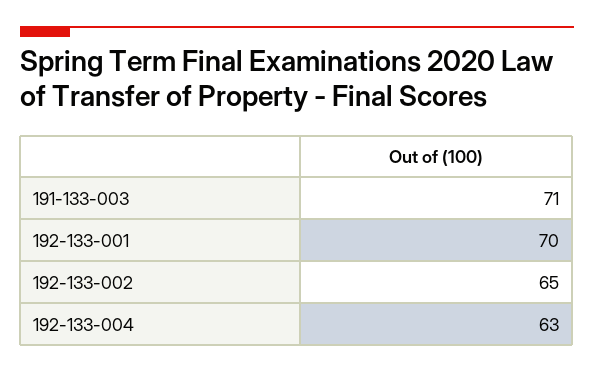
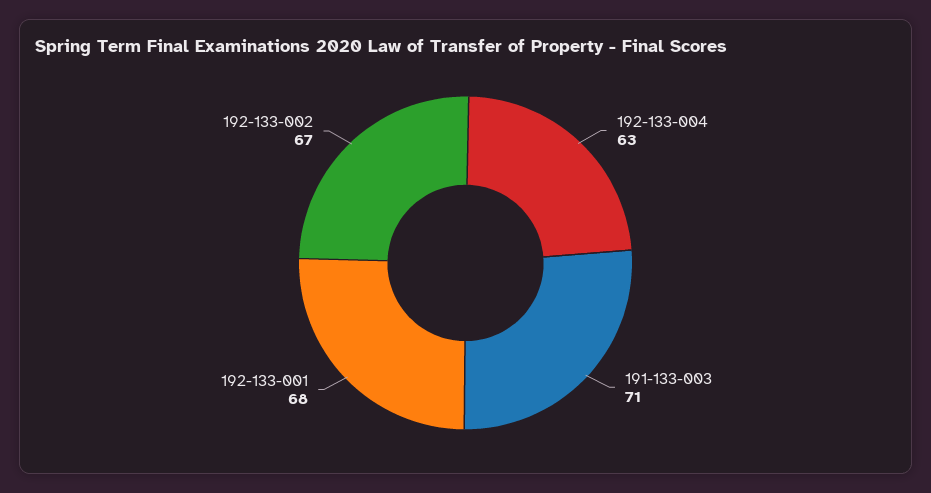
  {
    "191-133-003": 71,
-   "192-133-001": 70,
+   "192-133-001": 68,
-   "192-133-002": 65,
+   "192-133-002": 67,
    "192-133-004": 63
  }

